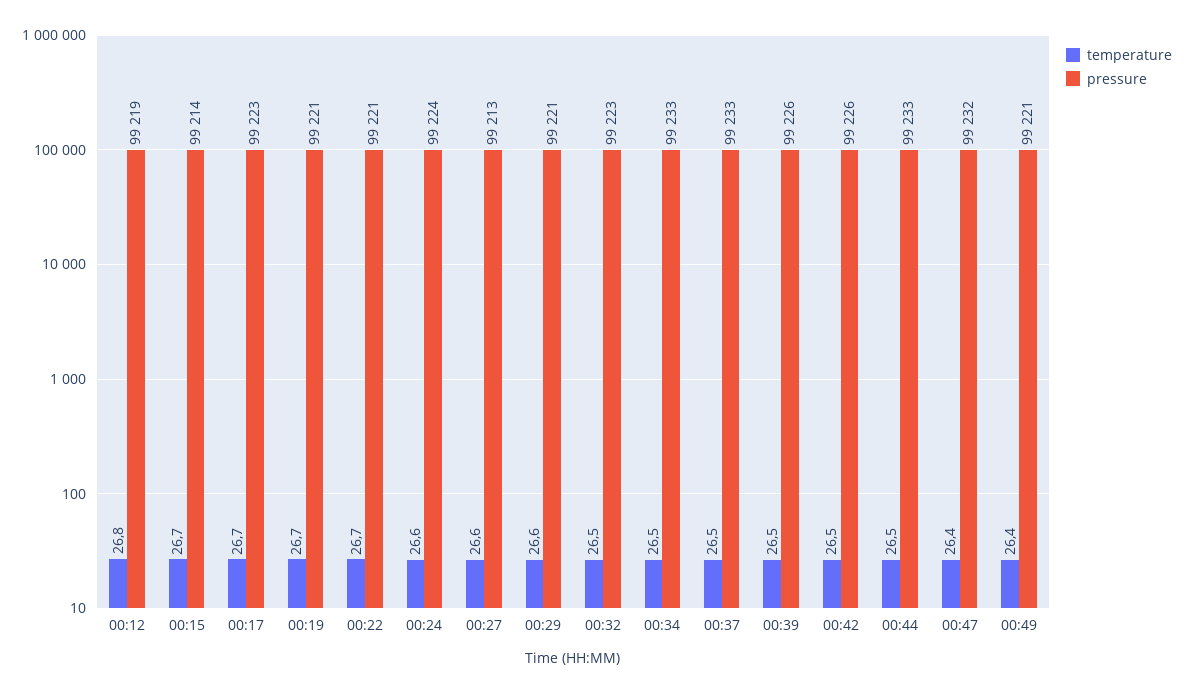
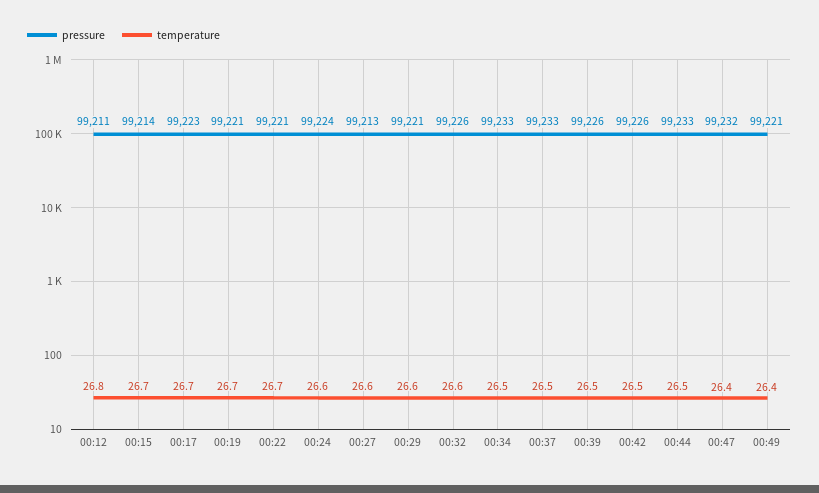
  {
    "temperature": {
      "00:12": 26.8,
      "00:15": 26.7,
      "00:17": 26.7,
      "00:19": 26.7,
      "00:22": 26.7,
      "00:24": 26.6,
      "00:27": 26.6,
      "00:29": 26.6,
-     "00:32": 26.5,
+     "00:32": 26.6,
      "00:34": 26.5,
      "00:37": 26.5,
      "00:39": 26.5,
      "00:42": 26.5,
      "00:44": 26.5,
      "00:47": 26.4,
      "00:49": 26.4
    },
    "pressure": {
-     "00:12": 99219,
+     "00:12": 99211,
      "00:15": 99214,
      "00:17": 99223,
      "00:19": 99221,
      "00:22": 99221,
      "00:24": 99224,
      "00:27": 99213,
      "00:29": 99221,
-     "00:32": 99223,
+     "00:32": 99226,
      "00:34": 99233,
      "00:37": 99233,
      "00:39": 99226,
      "00:42": 99226,
      "00:44": 99233,
      "00:47": 99232,
      "00:49": 99221
    }
  }

